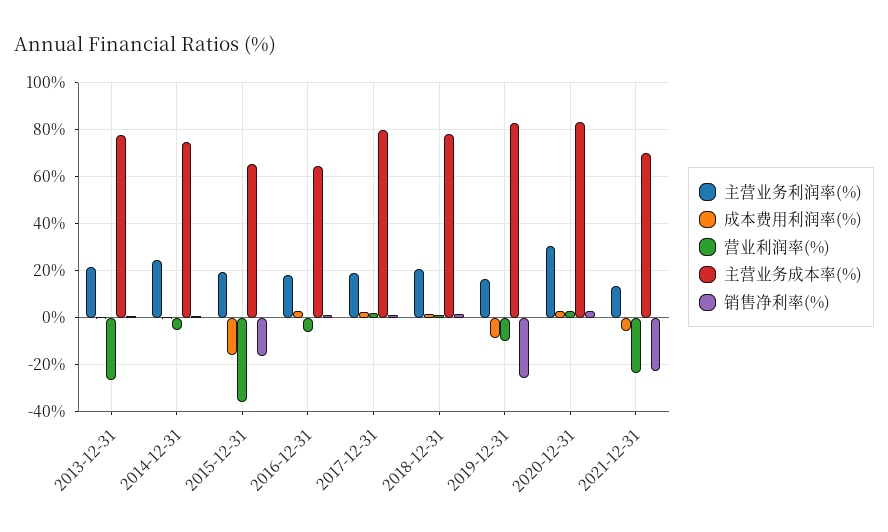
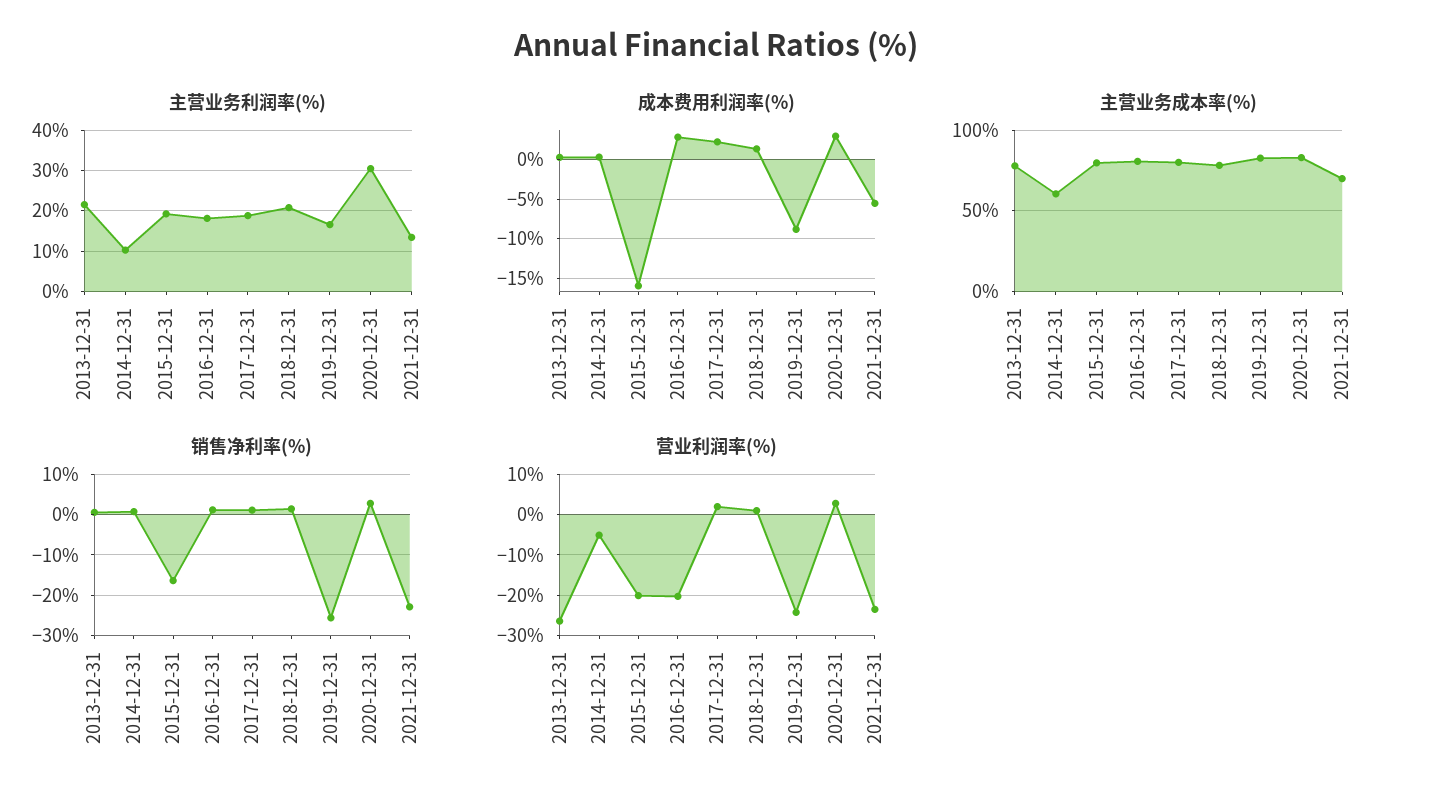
  {
    "主营业务利润率(%)": {
      "2013-12-31": 22,
-     "2014-12-31": 25,
+     "2014-12-31": 10,
      "2015-12-31": 20,
      "2016-12-31": 18,
      "2017-12-31": 18,
      "2018-12-31": 20,
      "2019-12-31": 16,
      "2020-12-31": 30,
      "2021-12-31": 14
    },
    "成本费用利润率(%)": {
      "2013-12-31": 0,
      "2014-12-31": 0,
      "2015-12-31": -16,
      "2016-12-31": 3,
      "2017-12-31": 2,
      "2018-12-31": 1,
      "2019-12-31": -9,
      "2020-12-31": 3,
      "2021-12-31": -6
    },
    "营业利润率(%)": {
      "2013-12-31": -26,
      "2014-12-31": -6,
-     "2015-12-31": -35,
+     "2015-12-31": -20,
-     "2016-12-31": -5,
+     "2016-12-31": -20,
      "2017-12-31": 2,
      "2018-12-31": 0,
-     "2019-12-31": -10,
+     "2019-12-31": -24,
      "2020-12-31": 2,
      "2021-12-31": -24
    },
    "主营业务成本率(%)": {
      "2013-12-31": 80,
-     "2014-12-31": 75,
+     "2014-12-31": 60,
-     "2015-12-31": 65,
+     "2015-12-31": 80,
-     "2016-12-31": 65,
+     "2016-12-31": 80,
      "2017-12-31": 80,
      "2018-12-31": 80,
      "2019-12-31": 85,
      "2020-12-31": 85,
      "2021-12-31": 70
    },
    "销售净利率(%)": {
      "2013-12-31": 0,
      "2014-12-31": 0,
      "2015-12-31": -16,
      "2016-12-31": 2,
      "2017-12-31": 2,
      "2018-12-31": 2,
      "2019-12-31": -26,
      "2020-12-31": 2,
      "2021-12-31": -22
    }
  }

